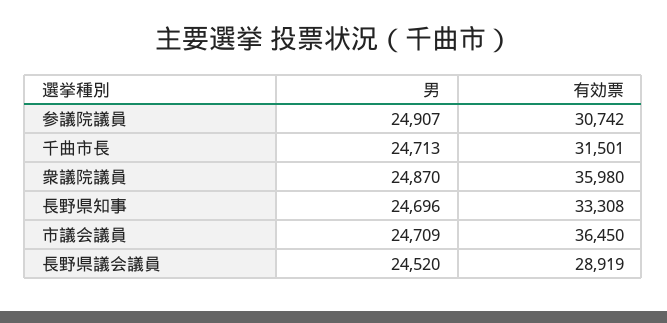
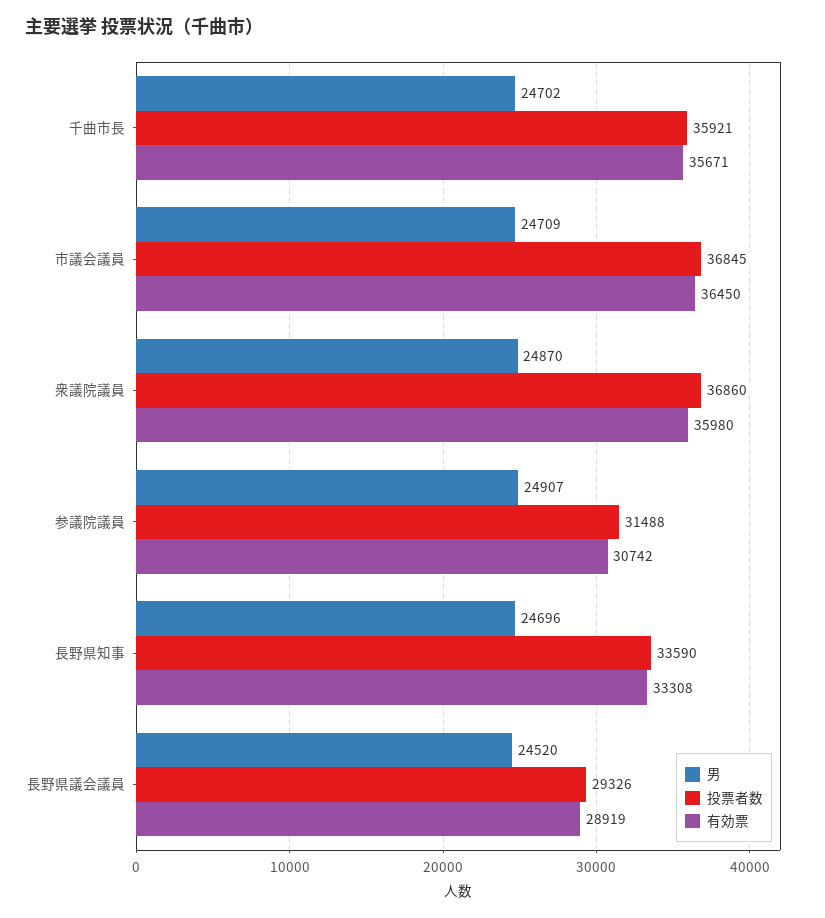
  {
    "男": {
      "参議院議員": 24907,
-     "千曲市長": 24713,
+     "千曲市長": 24702,
      "衆議院議員": 24870,
      "長野県知事": 24696,
      "市議会議員": 24709,
      "長野県議会議員": 24520
    },
    "有効票": {
      "参議院議員": 30742,
-     "千曲市長": 31501,
+     "千曲市長": 35671,
      "衆議院議員": 35980,
      "長野県知事": 33308,
      "市議会議員": 36450,
      "長野県議会議員": 28919
-   }
+   },
+   "投票者数": {
+     "千曲市長": 35921,
+     "市議会議員": 36845,
+     "衆議院議員": 36860,
+     "参議院議員": 31488,
+     "長野県知事": 33590,
+     "長野県議会議員": 29326
+   }
  }

